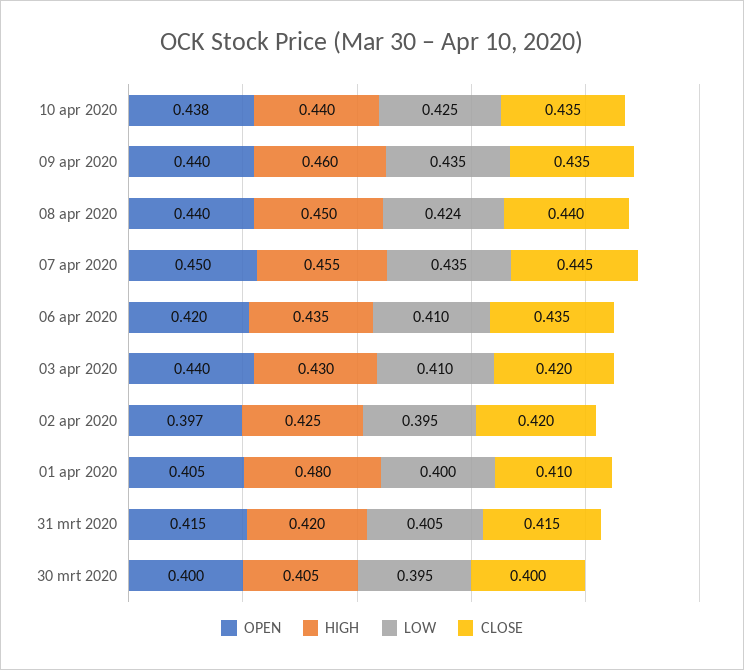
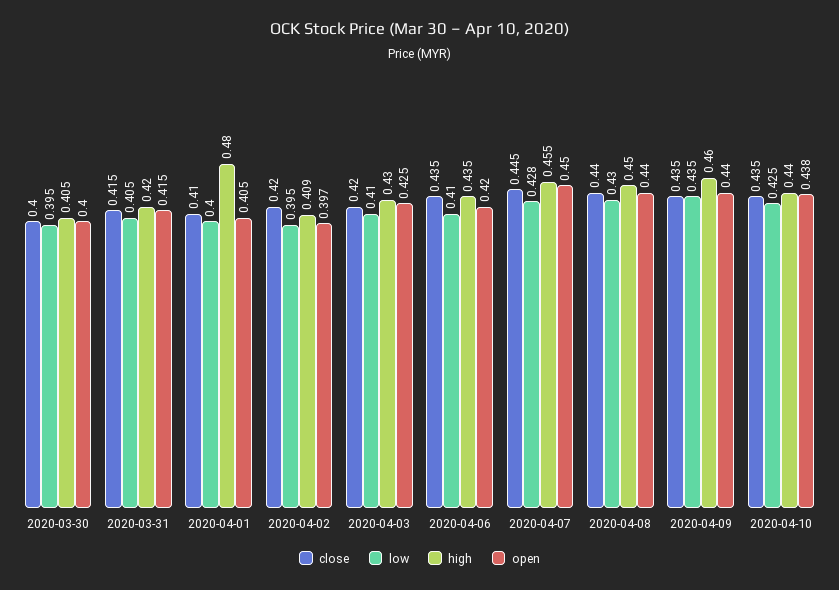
  {
    "OPEN": {
      "10 apr 2020": 0.438,
      "09 apr 2020": 0.44,
      "08 apr 2020": 0.44,
      "07 apr 2020": 0.45,
      "06 apr 2020": 0.42,
-     "03 apr 2020": 0.44,
+     "03 apr 2020": 0.425,
      "02 apr 2020": 0.397,
      "01 apr 2020": 0.405,
      "31 mrt 2020": 0.415,
      "30 mrt 2020": 0.4
    },
    "HIGH": {
      "10 apr 2020": 0.44,
      "09 apr 2020": 0.46,
      "08 apr 2020": 0.45,
      "07 apr 2020": 0.455,
      "06 apr 2020": 0.435,
      "03 apr 2020": 0.43,
-     "02 apr 2020": 0.425,
+     "02 apr 2020": 0.409,
      "01 apr 2020": 0.48,
      "31 mrt 2020": 0.42,
      "30 mrt 2020": 0.405
    },
    "LOW": {
      "10 apr 2020": 0.425,
      "09 apr 2020": 0.435,
-     "08 apr 2020": 0.424,
+     "08 apr 2020": 0.43,
-     "07 apr 2020": 0.435,
+     "07 apr 2020": 0.428,
      "06 apr 2020": 0.41,
      "03 apr 2020": 0.41,
      "02 apr 2020": 0.395,
      "01 apr 2020": 0.4,
      "31 mrt 2020": 0.405,
      "30 mrt 2020": 0.395
    },
    "CLOSE": {
      "10 apr 2020": 0.435,
      "09 apr 2020": 0.435,
      "08 apr 2020": 0.44,
      "07 apr 2020": 0.445,
      "06 apr 2020": 0.435,
      "03 apr 2020": 0.42,
      "02 apr 2020": 0.42,
      "01 apr 2020": 0.41,
      "31 mrt 2020": 0.415,
      "30 mrt 2020": 0.4
    }
  }

